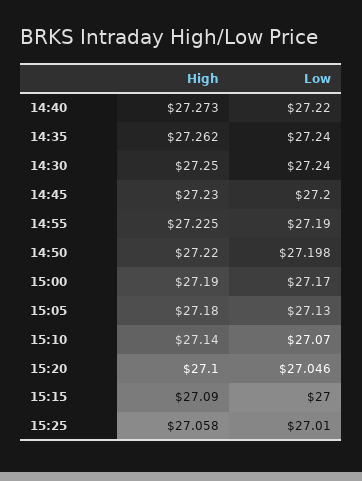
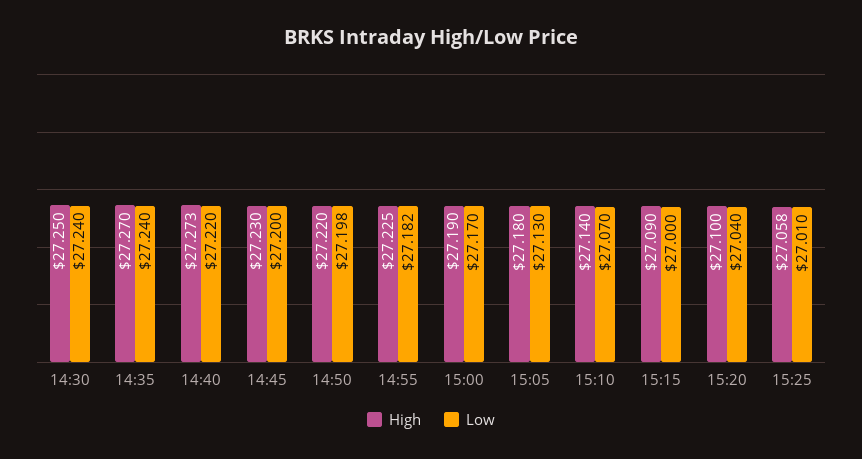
  {
    "High": {
      "14:40": 27.273,
-     "14:35": 27.262,
+     "14:35": 27.27,
      "14:30": 27.25,
      "14:45": 27.23,
      "14:55": 27.225,
      "14:50": 27.22,
      "15:00": 27.19,
      "15:05": 27.18,
      "15:10": 27.14,
      "15:20": 27.1,
      "15:15": 27.09,
      "15:25": 27.058
    },
    "Low": {
      "14:40": 27.22,
      "14:35": 27.24,
      "14:30": 27.24,
      "14:45": 27.2,
-     "14:55": 27.19,
+     "14:55": 27.182,
      "14:50": 27.198,
      "15:00": 27.17,
      "15:05": 27.13,
      "15:10": 27.07,
-     "15:20": 27.046,
+     "15:20": 27.04,
      "15:15": 27,
      "15:25": 27.01
    }
  }

